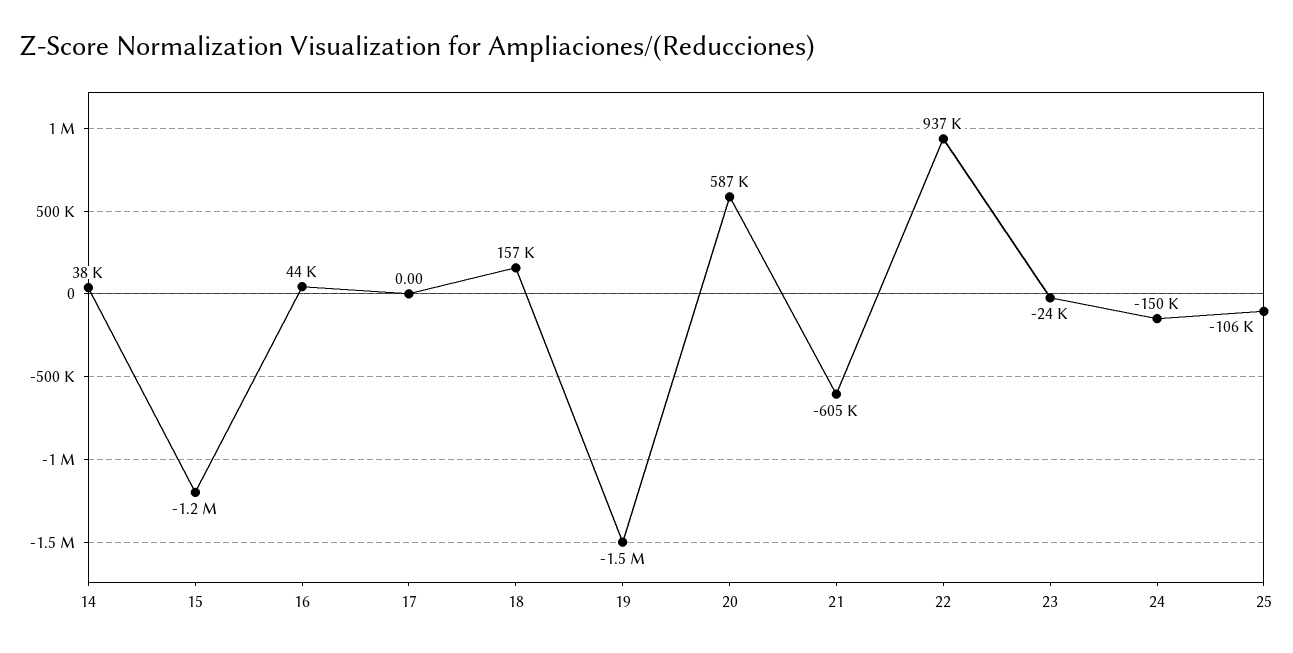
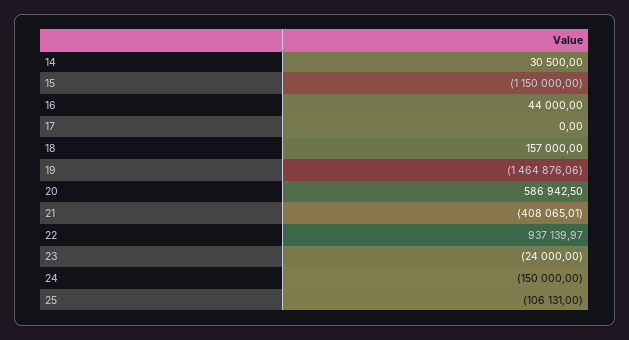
  {
-   "14": 38000,
+   "14": 30500,
    "15": -1150000,
    "16": 44000,
    "17": 0,
    "18": 157000,
    "19": -1464876.06,
    "20": 586942.5,
-   "21": -605000,
+   "21": -408065.01,
    "22": 937139.97,
    "23": -24000,
    "24": -150000,
    "25": -106131
  }

